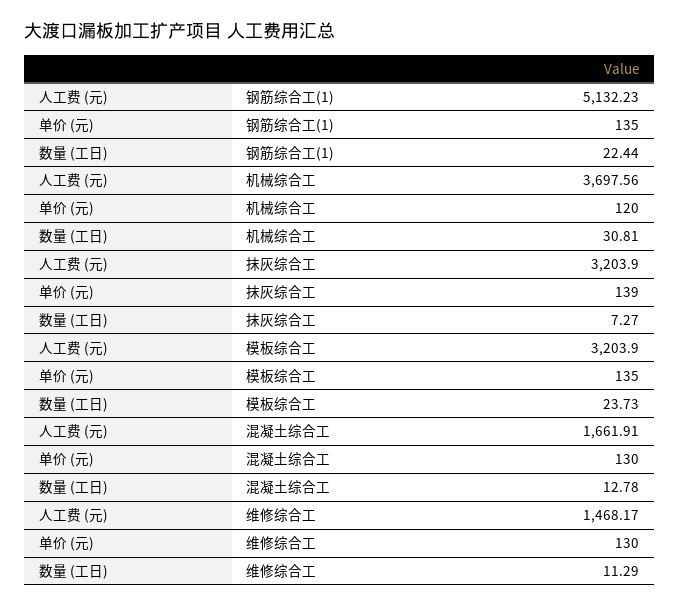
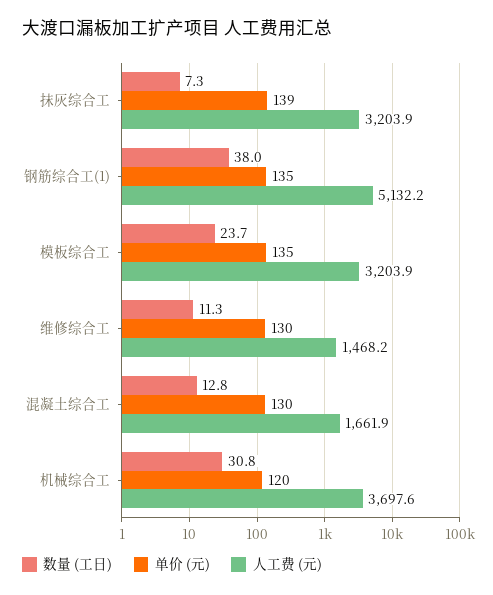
  {
    "人工费 (元)": {
      "钢筋综合工(1)": 5132.23,
      "机械综合工": 3697.56,
      "抹灰综合工": 3203.9,
      "模板综合工": 3203.9,
      "混凝土综合工": 1661.91,
      "维修综合工": 1468.17
    },
    "单价 (元)": {
      "钢筋综合工(1)": 135,
      "机械综合工": 120,
      "抹灰综合工": 139,
      "模板综合工": 135,
      "混凝土综合工": 130,
      "维修综合工": 130
    },
    "数量 (工日)": {
-     "钢筋综合工(1)": 22.44,
+     "钢筋综合工(1)": 38,
      "机械综合工": 30.81,
      "抹灰综合工": 7.27,
      "模板综合工": 23.73,
      "混凝土综合工": 12.78,
      "维修综合工": 11.29
    }
  }

